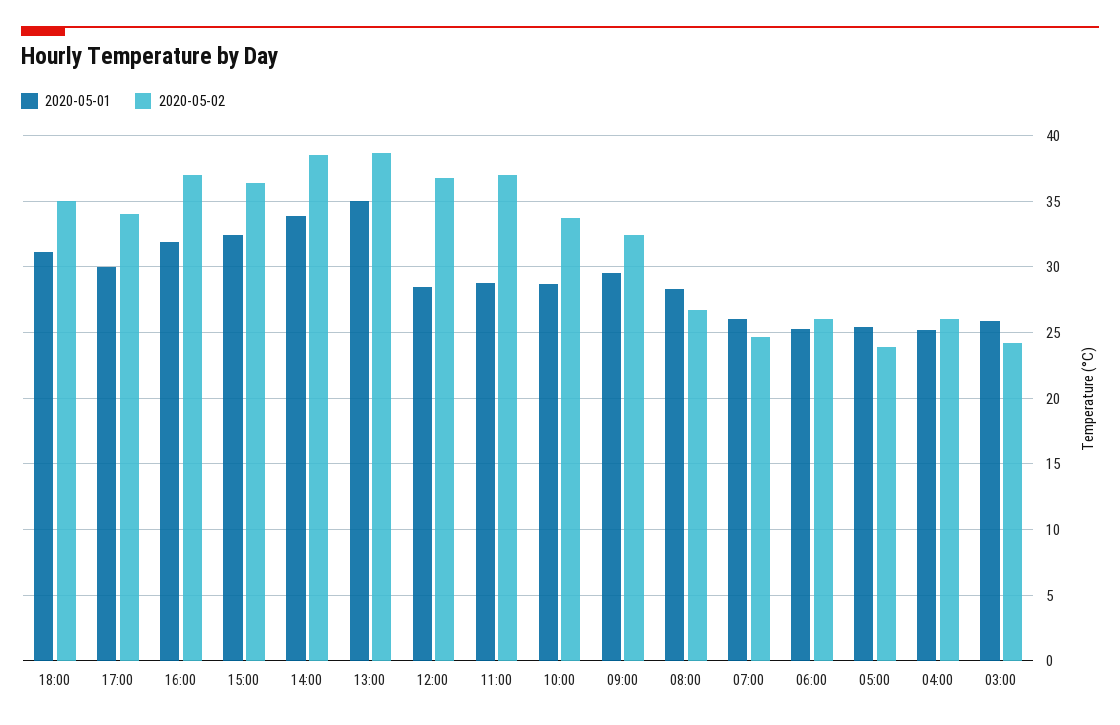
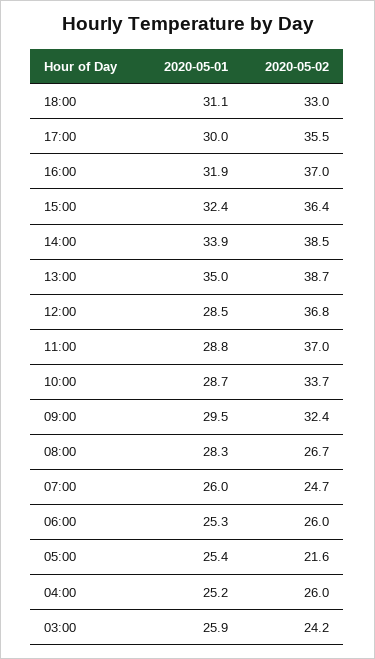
  {
    "2020-05-01": {
      "18:00": 31.1,
      "17:00": 30,
      "16:00": 31.9,
      "15:00": 32.4,
      "14:00": 33.9,
      "13:00": 35,
      "12:00": 28.5,
      "11:00": 28.8,
      "10:00": 28.7,
      "09:00": 29.5,
      "08:00": 28.3,
      "07:00": 26,
      "06:00": 25.3,
      "05:00": 25.4,
      "04:00": 25.2,
      "03:00": 25.9
    },
    "2020-05-02": {
-     "18:00": 35,
+     "18:00": 33,
-     "17:00": 34,
+     "17:00": 35.5,
      "16:00": 37,
      "15:00": 36.4,
      "14:00": 38.5,
      "13:00": 38.7,
      "12:00": 36.8,
      "11:00": 37,
      "10:00": 33.7,
      "09:00": 32.4,
      "08:00": 26.7,
      "07:00": 24.7,
      "06:00": 26,
-     "05:00": 24,
+     "05:00": 21.6,
      "04:00": 26,
      "03:00": 24.2
    }
  }

